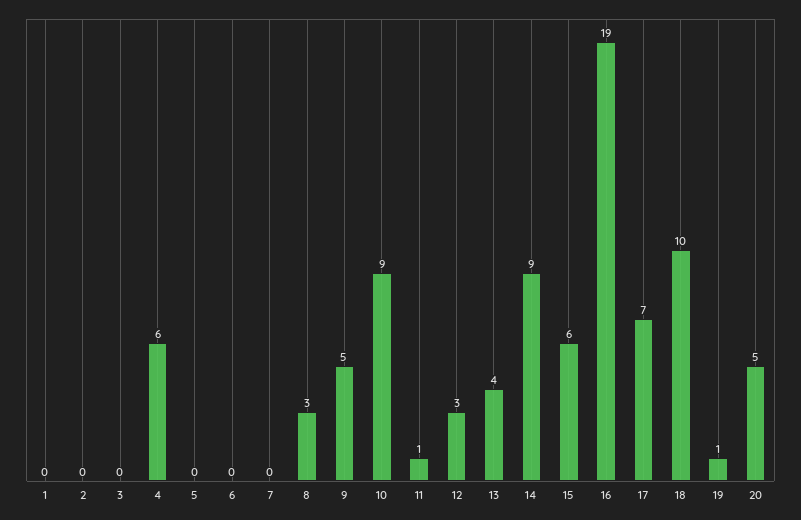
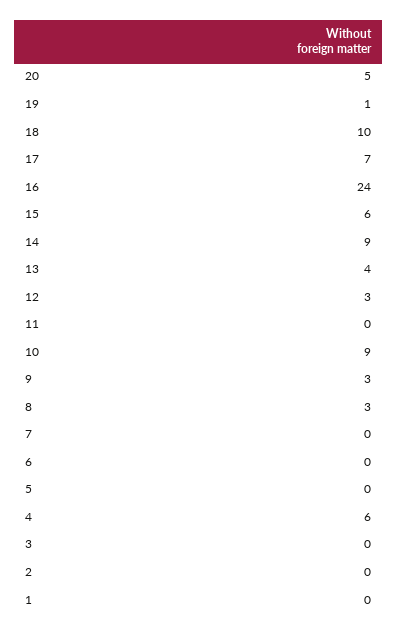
  {
    "1": 0,
    "2": 0,
    "3": 0,
    "4": 6,
    "5": 0,
    "6": 0,
    "7": 0,
    "8": 3,
-   "9": 5,
+   "9": 3,
    "10": 9,
-   "11": 1,
+   "11": 0,
    "12": 3,
    "13": 4,
    "14": 9,
    "15": 6,
-   "16": 19,
+   "16": 24,
    "17": 7,
    "18": 10,
    "19": 1,
    "20": 5
  }

